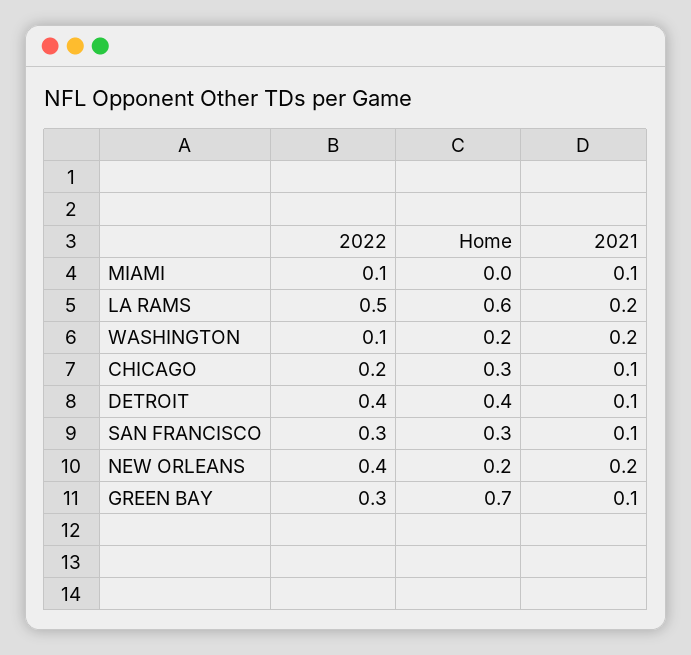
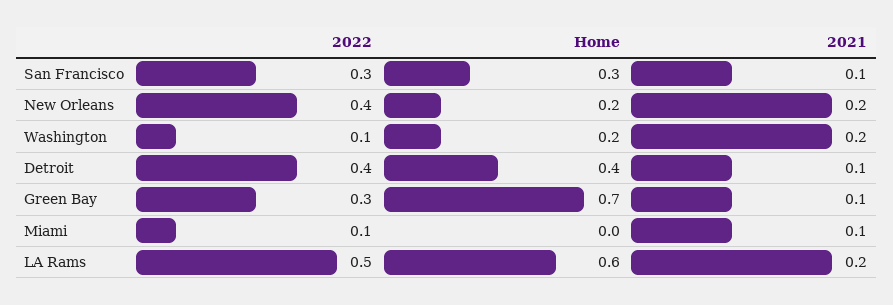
  {
    "2022": {
      "MIAMI": 0.1,
      "LA RAMS": 0.5,
      "WASHINGTON": 0.1,
-     "CHICAGO": 0.2,
      "DETROIT": 0.4,
      "SAN FRANCISCO": 0.3,
      "NEW ORLEANS": 0.4,
      "GREEN BAY": 0.3
    },
    "Home": {
      "MIAMI": 0,
      "LA RAMS": 0.6,
      "WASHINGTON": 0.2,
-     "CHICAGO": 0.3,
      "DETROIT": 0.4,
      "SAN FRANCISCO": 0.3,
      "NEW ORLEANS": 0.2,
      "GREEN BAY": 0.7
    },
    "2021": {
      "MIAMI": 0.1,
      "LA RAMS": 0.2,
      "WASHINGTON": 0.2,
-     "CHICAGO": 0.1,
      "DETROIT": 0.1,
      "SAN FRANCISCO": 0.1,
      "NEW ORLEANS": 0.2,
      "GREEN BAY": 0.1
    }
  }

